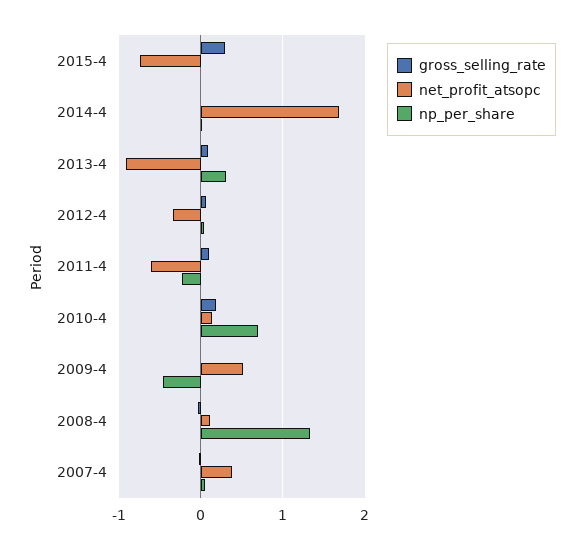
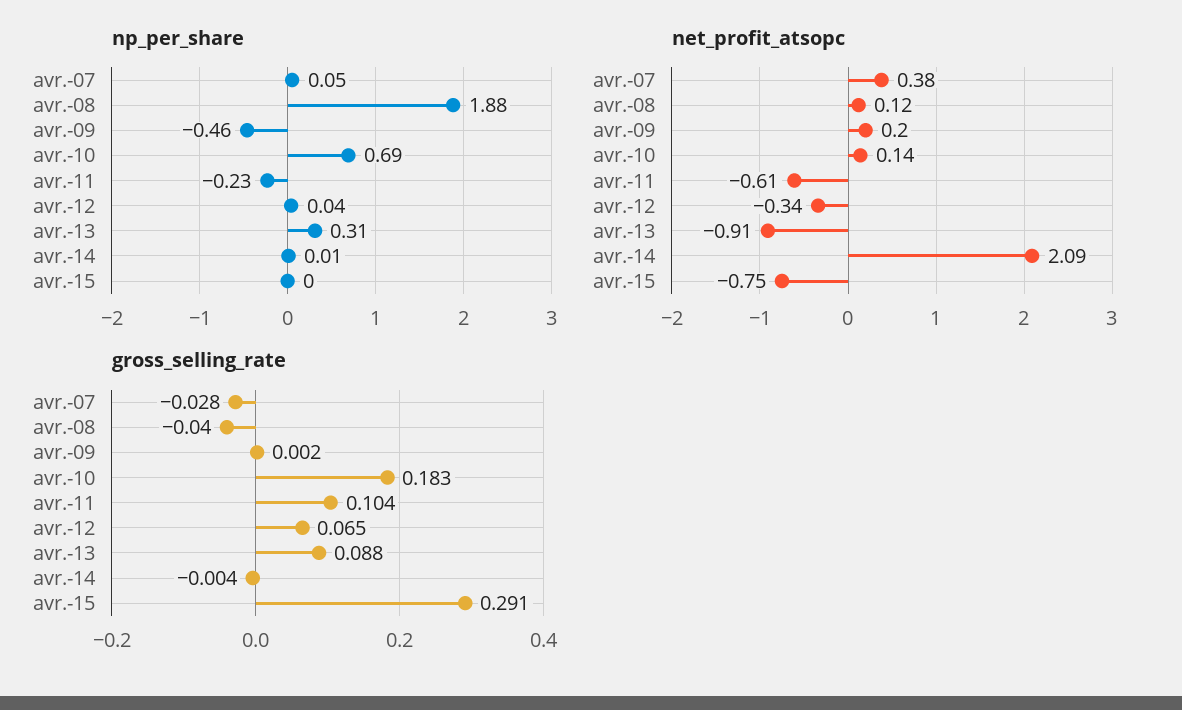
  {
    "gross_selling_rate": {
      "2015-4": 0.291,
      "2014-4": -0.004,
      "2013-4": 0.088,
      "2012-4": 0.065,
      "2011-4": 0.104,
      "2010-4": 0.183,
      "2009-4": 0.002,
      "2008-4": -0.04,
      "2007-4": -0.028
    },
    "net_profit_atsopc": {
      "2015-4": -0.75,
-     "2014-4": 1.7,
+     "2014-4": 2.09,
      "2013-4": -0.91,
      "2012-4": -0.34,
      "2011-4": -0.61,
      "2010-4": 0.14,
-     "2009-4": 0.5,
+     "2009-4": 0.2,
      "2008-4": 0.12,
      "2007-4": 0.38
    },
    "np_per_share": {
      "2015-4": 0,
      "2014-4": 0.01,
      "2013-4": 0.31,
      "2012-4": 0.04,
      "2011-4": -0.23,
      "2010-4": 0.69,
      "2009-4": -0.46,
-     "2008-4": 1.3,
+     "2008-4": 1.88,
      "2007-4": 0.05
    }
  }

